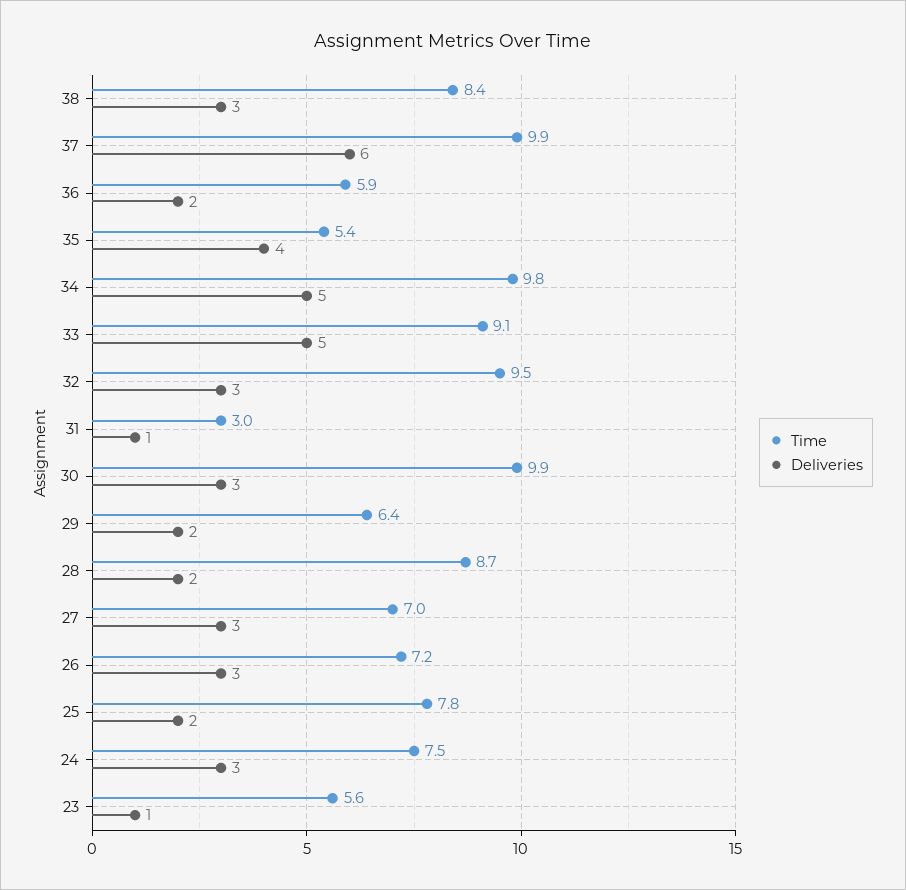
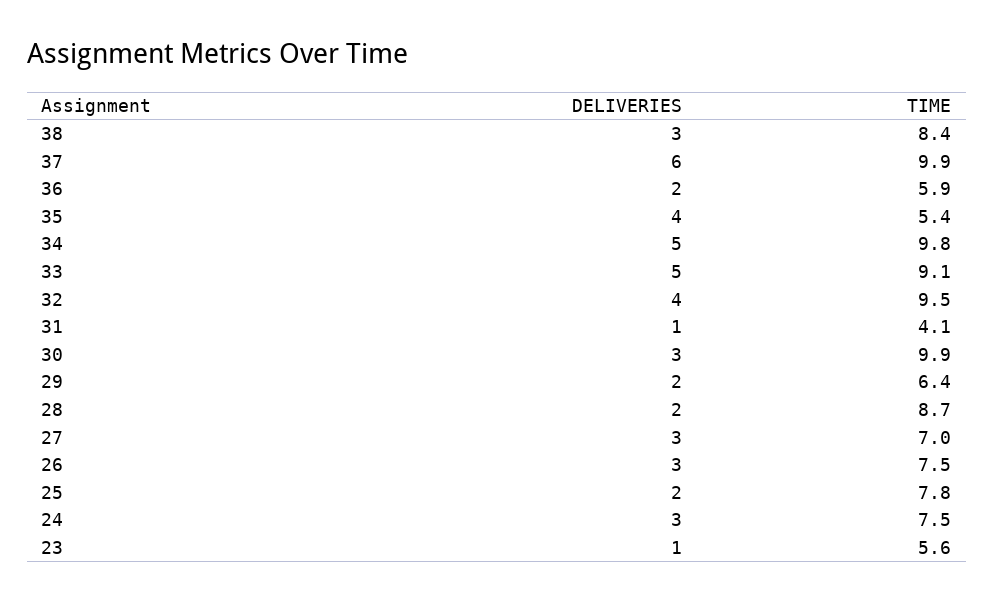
  {
    "Time": {
      "38": 8.4,
      "37": 9.9,
      "36": 5.9,
      "35": 5.4,
      "34": 9.8,
      "33": 9.1,
      "32": 9.5,
-     "31": 3,
+     "31": 4.1,
      "30": 9.9,
      "29": 6.4,
      "28": 8.7,
      "27": 7,
-     "26": 7.2,
+     "26": 7.5,
      "25": 7.8,
      "24": 7.5,
      "23": 5.6
    },
    "Deliveries": {
      "38": 3,
      "37": 6,
      "36": 2,
      "35": 4,
      "34": 5,
      "33": 5,
-     "32": 3,
+     "32": 4,
      "31": 1,
      "30": 3,
      "29": 2,
      "28": 2,
      "27": 3,
      "26": 3,
      "25": 2,
      "24": 3,
      "23": 1
    }
  }

